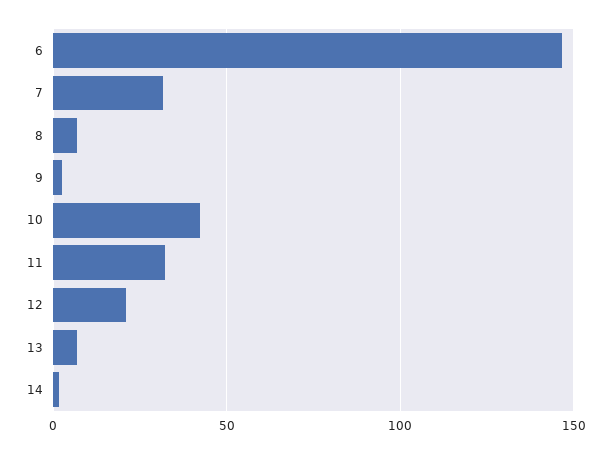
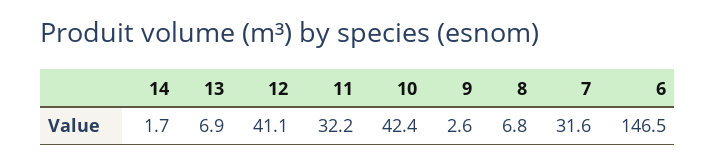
  {
    "6": 146.5,
    "7": 31.6,
    "8": 6.8,
    "9": 2.6,
    "10": 42.4,
    "11": 32.2,
-   "12": 20,
+   "12": 41.1,
    "13": 6.9,
    "14": 1.7
  }

